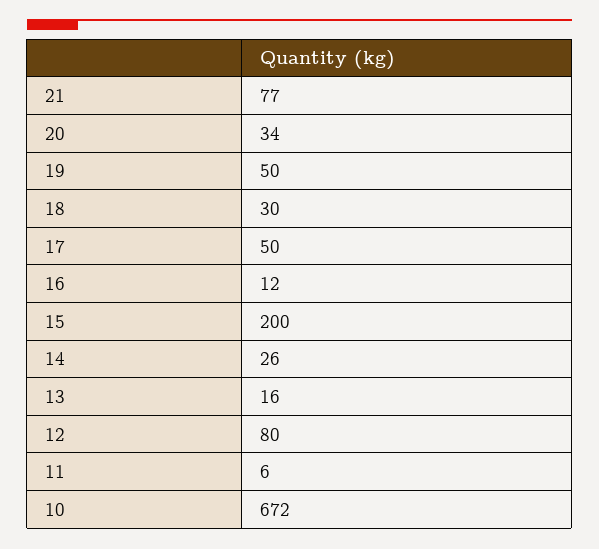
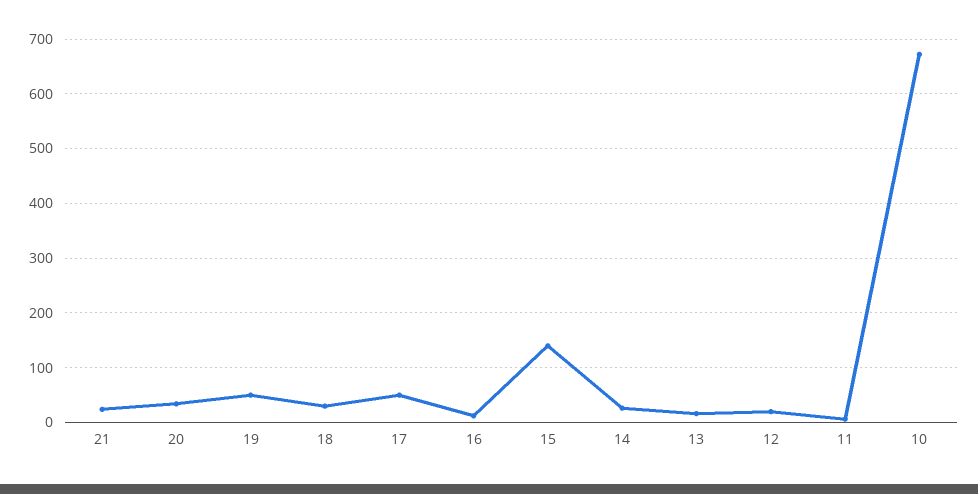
  {
-   "21": 77,
+   "21": 20,
    "20": 34,
    "19": 50,
    "18": 30,
    "17": 50,
    "16": 12,
-   "15": 200,
+   "15": 140,
    "14": 26,
    "13": 16,
-   "12": 80,
+   "12": 20,
    "11": 6,
    "10": 672
  }

